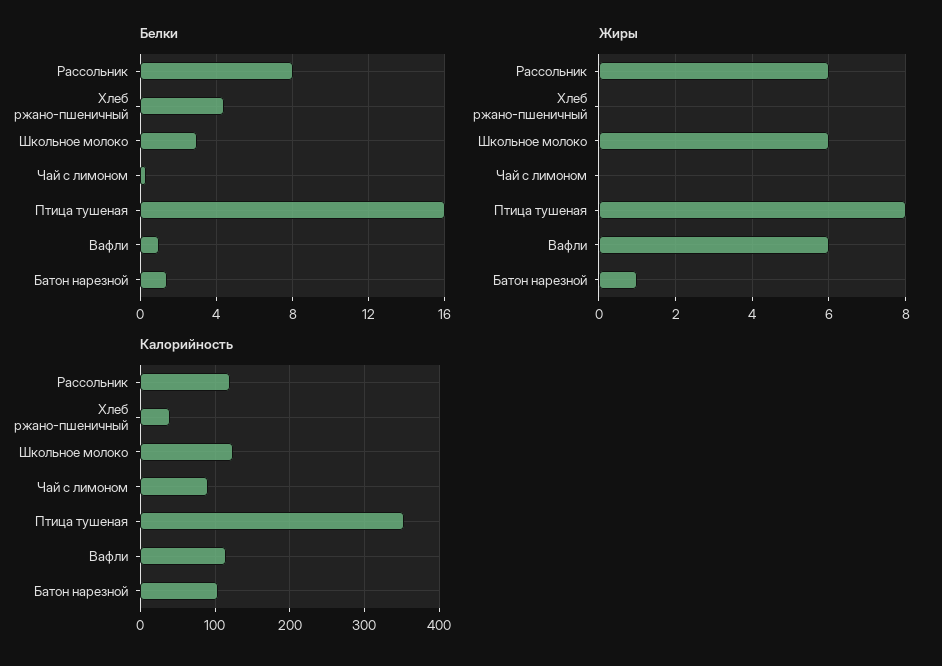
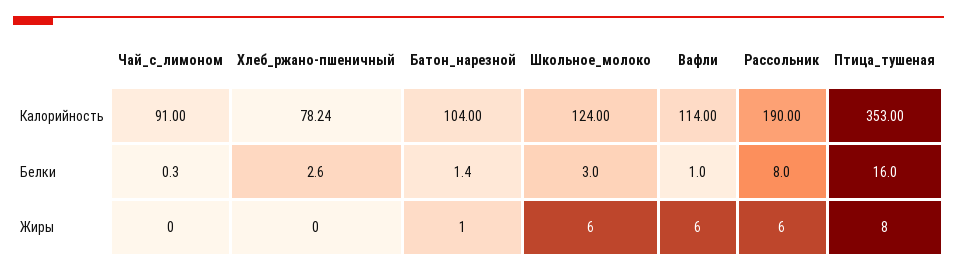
  {
    "Белки": {
      "Рассольник": 8,
-     "Хлеб ржано-пшеничный": 4.5,
+     "Хлеб ржано-пшеничный": 2.6,
      "Школьное молоко": 3,
      "Чай с лимоном": 0.3,
      "Птица тушеная": 16,
      "Вафли": 1,
      "Батон нарезной": 1.4
    },
    "Жиры": {
      "Рассольник": 6,
      "Хлеб ржано-пшеничный": 0,
      "Школьное молоко": 6,
      "Чай с лимоном": 0,
      "Птица тушеная": 8,
      "Вафли": 6,
      "Батон нарезной": 1
    },
    "Калорийность": {
-     "Рассольник": 120,
+     "Рассольник": 190,
-     "Хлеб ржано-пшеничный": 40,
+     "Хлеб ржано-пшеничный": 78.24,
      "Школьное молоко": 124,
      "Чай с лимоном": 91,
      "Птица тушеная": 353,
      "Вафли": 114,
      "Батон нарезной": 104
    }
  }

